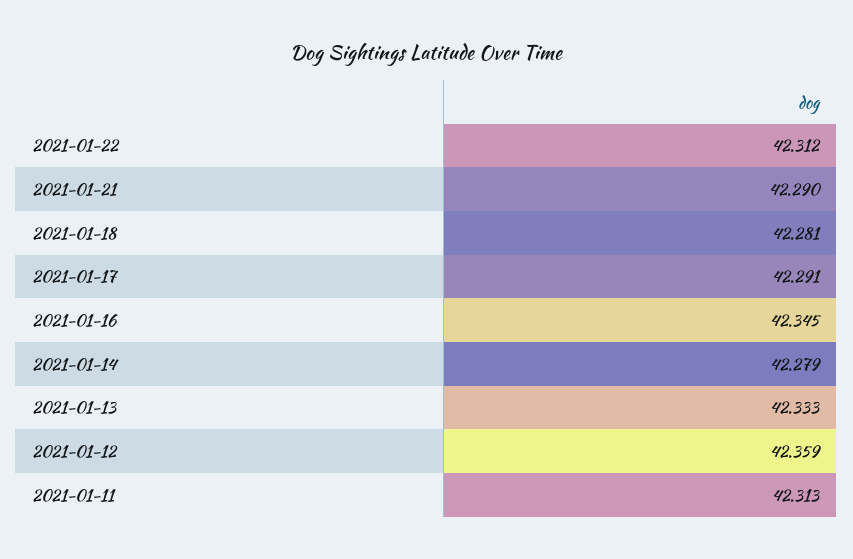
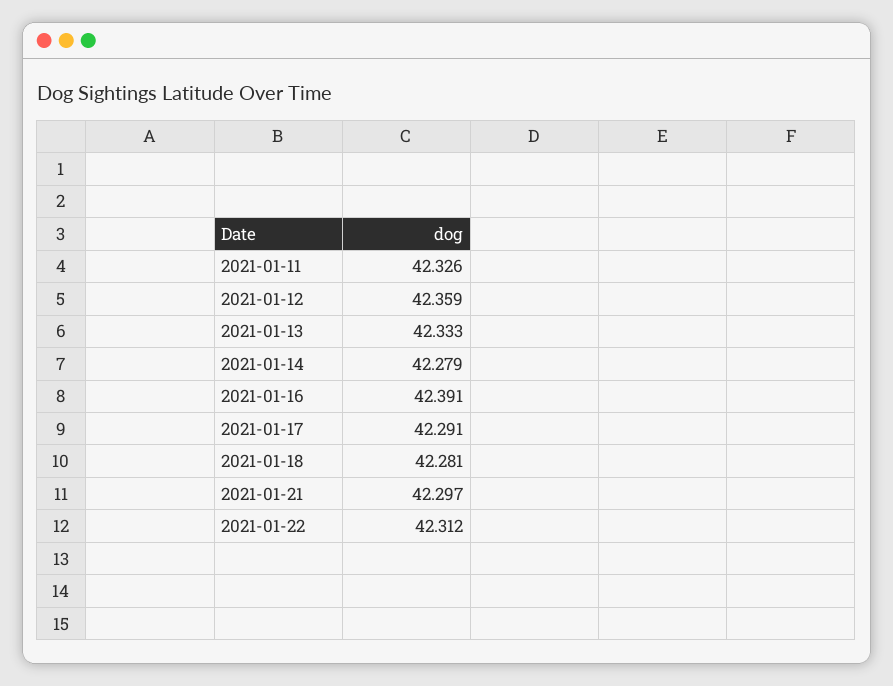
  {
    "2021-01-22": 42.312,
-   "2021-01-21": 42.29,
+   "2021-01-21": 42.297,
    "2021-01-18": 42.281,
    "2021-01-17": 42.291,
-   "2021-01-16": 42.345,
+   "2021-01-16": 42.391,
    "2021-01-14": 42.279,
    "2021-01-13": 42.333,
    "2021-01-12": 42.359,
-   "2021-01-11": 42.313
+   "2021-01-11": 42.326
  }

